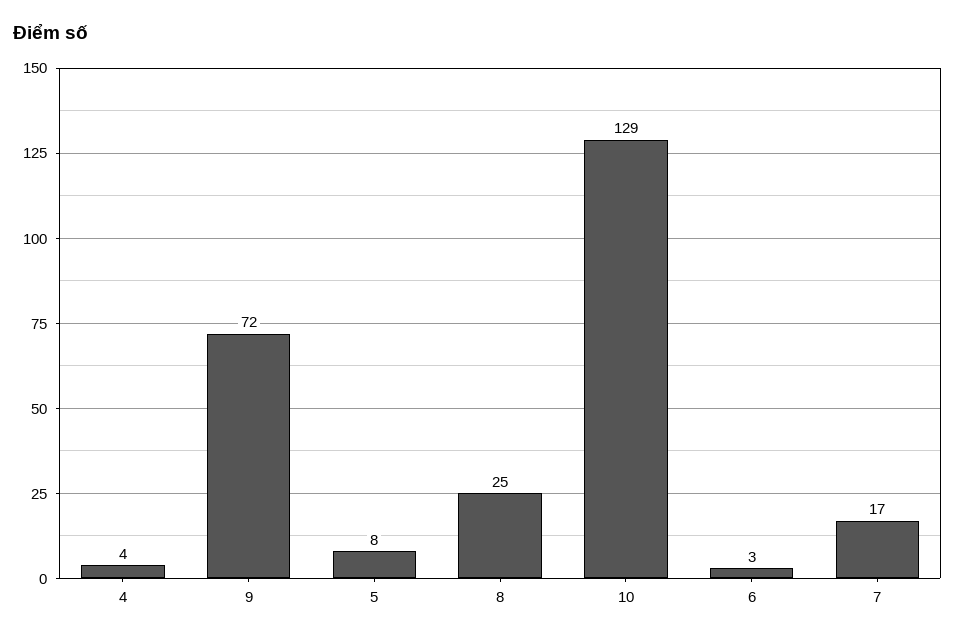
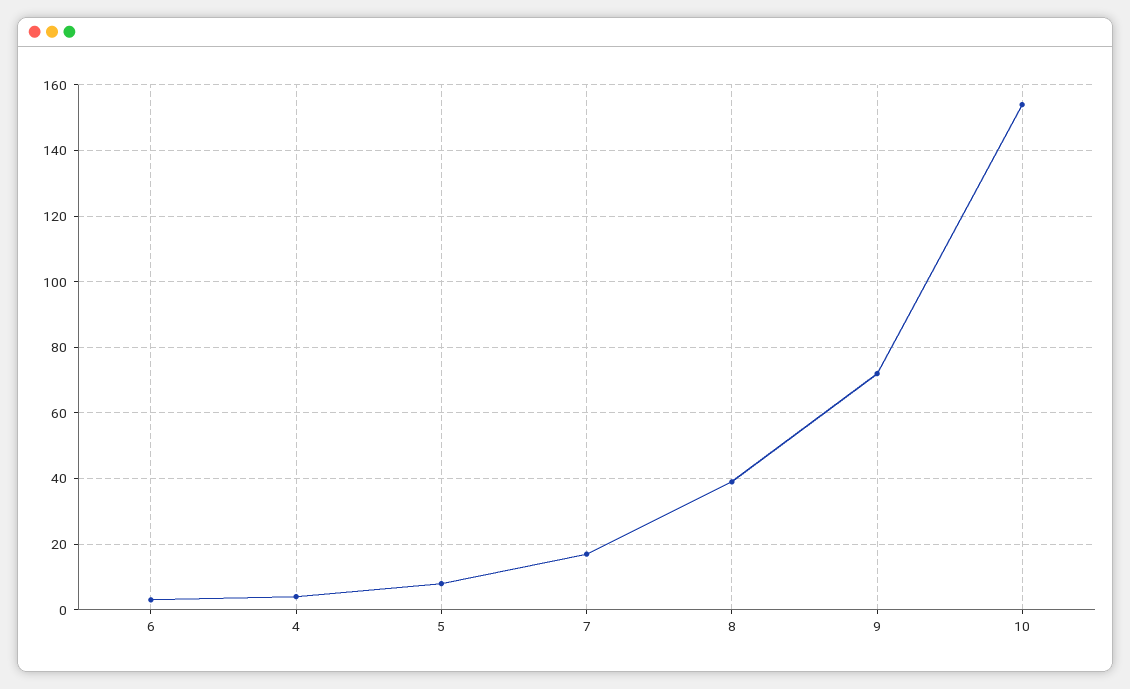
  {
    "4": 4,
    "9": 72,
    "5": 8,
-   "8": 25,
+   "8": 40,
-   "10": 129,
+   "10": 155,
    "6": 3,
    "7": 17
  }

